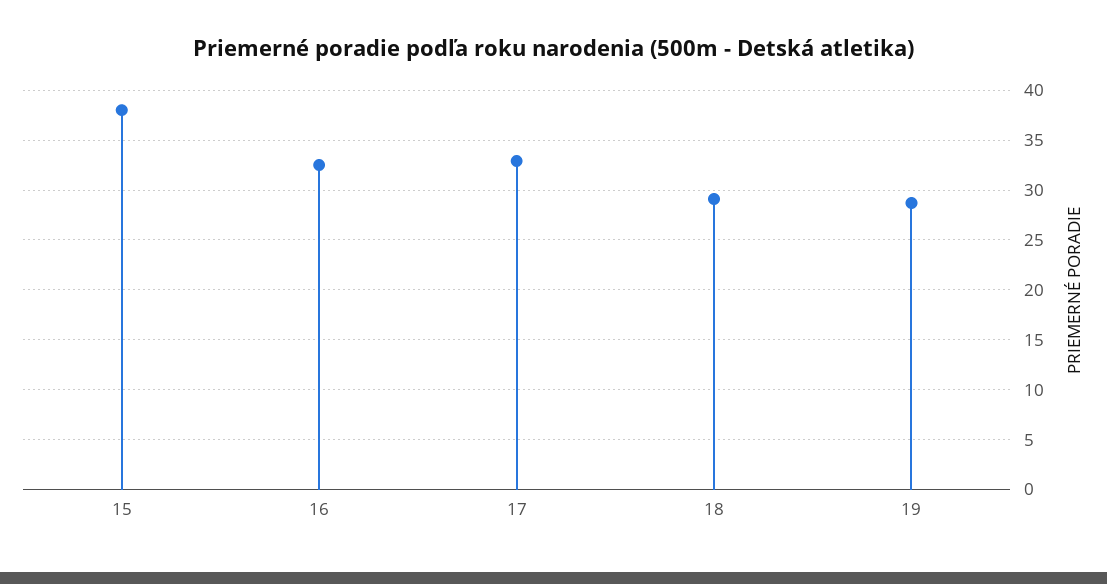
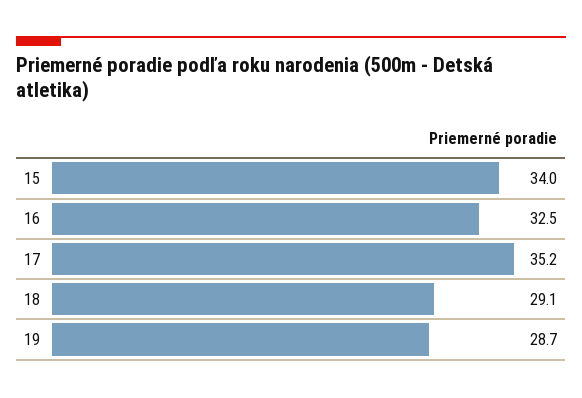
  {
-   "15": 38,
+   "15": 34,
    "16": 32.5,
-   "17": 33,
+   "17": 35.2,
    "18": 29.1,
    "19": 28.7
  }

